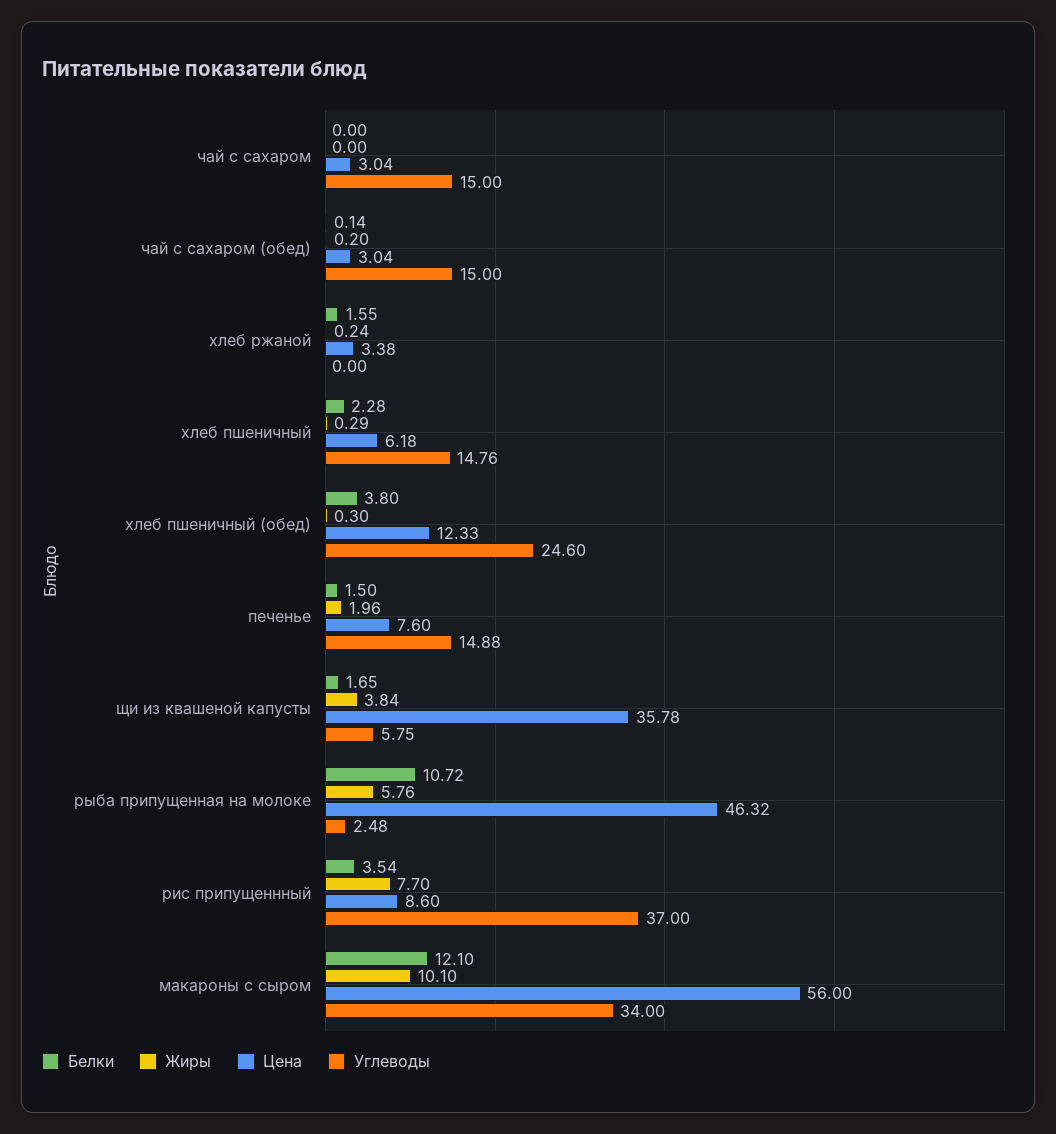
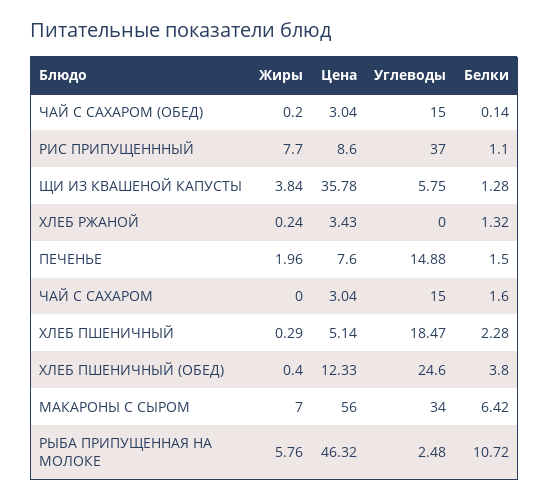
  {
    "Белки": {
-     "чай с сахаром": 0,
+     "чай с сахаром": 1.6,
      "чай с сахаром (обед)": 0.14,
-     "хлеб ржаной": 1.55,
+     "хлеб ржаной": 1.32,
      "хлеб пшеничный": 2.28,
      "хлеб пшеничный (обед)": 3.8,
      "печенье": 1.5,
-     "щи из квашеной капусты": 1.65,
+     "щи из квашеной капусты": 1.28,
      "рыба припущенная на молоке": 10.72,
-     "рис припущеннный": 3.54,
+     "рис припущеннный": 1.1,
-     "макароны с сыром": 12.1
+     "макароны с сыром": 6.42
    },
    "Жиры": {
      "чай с сахаром": 0,
      "чай с сахаром (обед)": 0.2,
      "хлеб ржаной": 0.24,
      "хлеб пшеничный": 0.29,
-     "хлеб пшеничный (обед)": 0.3,
+     "хлеб пшеничный (обед)": 0.4,
      "печенье": 1.96,
      "щи из квашеной капусты": 3.84,
      "рыба припущенная на молоке": 5.76,
      "рис припущеннный": 7.7,
-     "макароны с сыром": 10.1
+     "макароны с сыром": 7
    },
    "Цена": {
      "чай с сахаром": 3.04,
      "чай с сахаром (обед)": 3.04,
-     "хлеб ржаной": 3.38,
+     "хлеб ржаной": 3.43,
-     "хлеб пшеничный": 6.18,
+     "хлеб пшеничный": 5.14,
      "хлеб пшеничный (обед)": 12.33,
      "печенье": 7.6,
      "щи из квашеной капусты": 35.78,
      "рыба припущенная на молоке": 46.32,
      "рис припущеннный": 8.6,
      "макароны с сыром": 56
    },
    "Углеводы": {
      "чай с сахаром": 15,
      "чай с сахаром (обед)": 15,
      "хлеб ржаной": 0,
-     "хлеб пшеничный": 14.76,
+     "хлеб пшеничный": 18.47,
      "хлеб пшеничный (обед)": 24.6,
      "печенье": 14.88,
      "щи из квашеной капусты": 5.75,
      "рыба припущенная на молоке": 2.48,
      "рис припущеннный": 37,
      "макароны с сыром": 34
    }
  }

